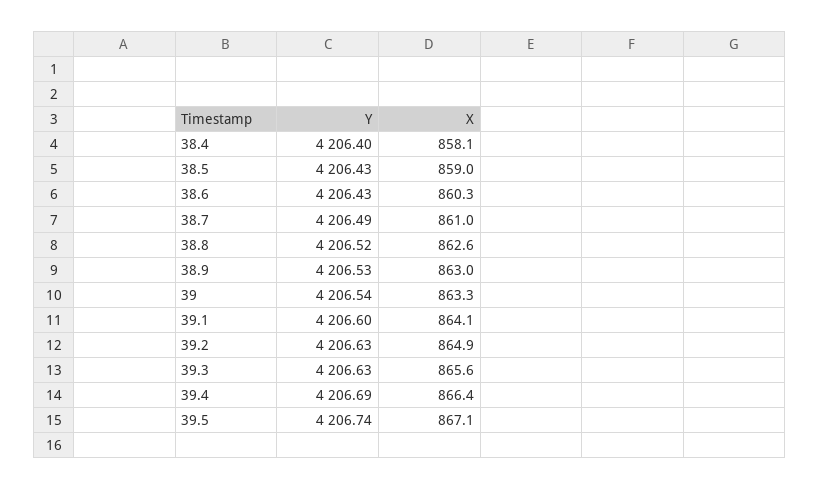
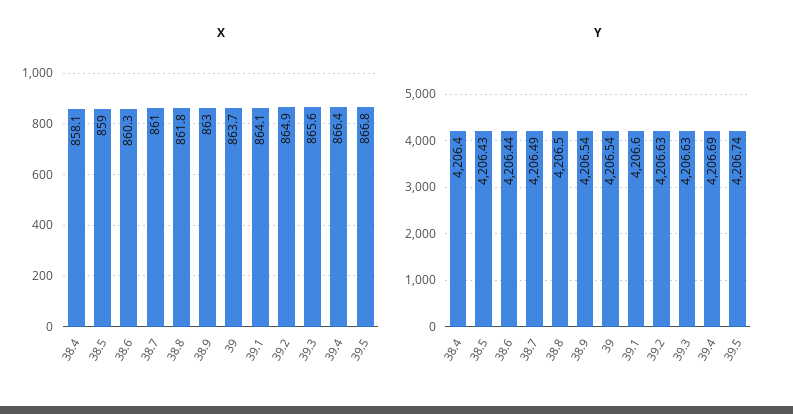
  {
    "Y": {
      "38.4": 4206.4,
      "38.5": 4206.43,
-     "38.6": 4206.43,
+     "38.6": 4206.44,
      "38.7": 4206.49,
-     "38.8": 4206.52,
+     "38.8": 4206.5,
-     "38.9": 4206.53,
+     "38.9": 4206.54,
      "39": 4206.54,
      "39.1": 4206.6,
      "39.2": 4206.63,
      "39.3": 4206.63,
      "39.4": 4206.69,
      "39.5": 4206.74
    },
    "X": {
      "38.4": 858.1,
      "38.5": 859,
      "38.6": 860.3,
      "38.7": 861,
-     "38.8": 862.6,
+     "38.8": 861.8,
      "38.9": 863,
-     "39": 863.3,
+     "39": 863.7,
      "39.1": 864.1,
      "39.2": 864.9,
      "39.3": 865.6,
      "39.4": 866.4,
-     "39.5": 867.1
+     "39.5": 866.8
    }
  }

